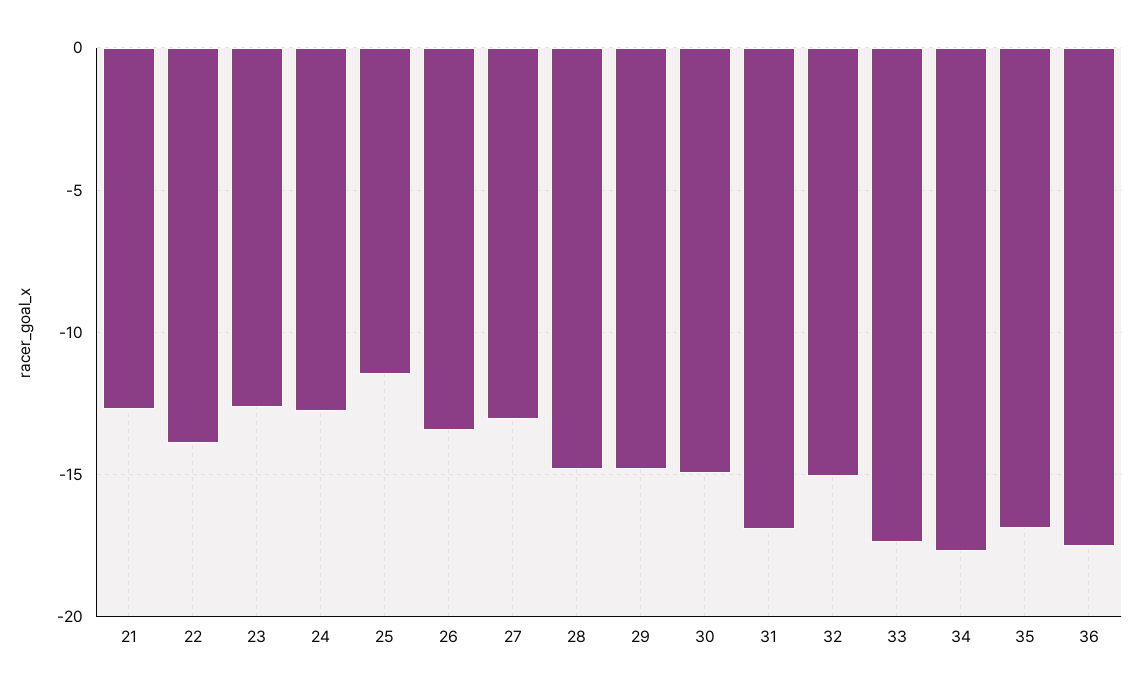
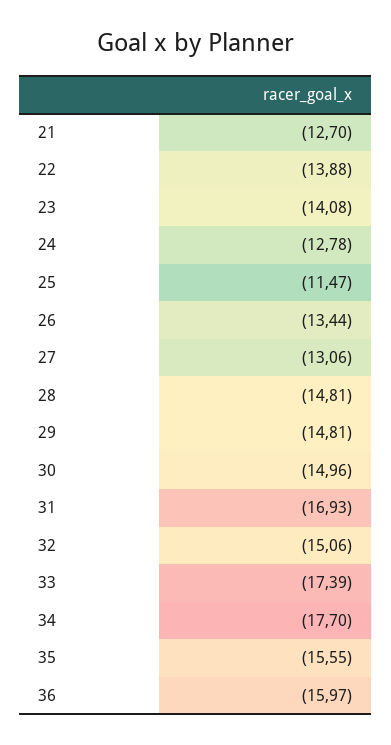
  {
    "21": -12.7,
    "22": -13.88,
-   "23": -12.5,
+   "23": -14.08,
    "24": -12.78,
    "25": -11.47,
    "26": -13.44,
    "27": -13.06,
    "28": -14.81,
    "29": -14.81,
    "30": -14.96,
    "31": -16.93,
    "32": -15.06,
    "33": -17.39,
    "34": -17.7,
-   "35": -17,
+   "35": -15.55,
-   "36": -17.5
+   "36": -15.97
  }

